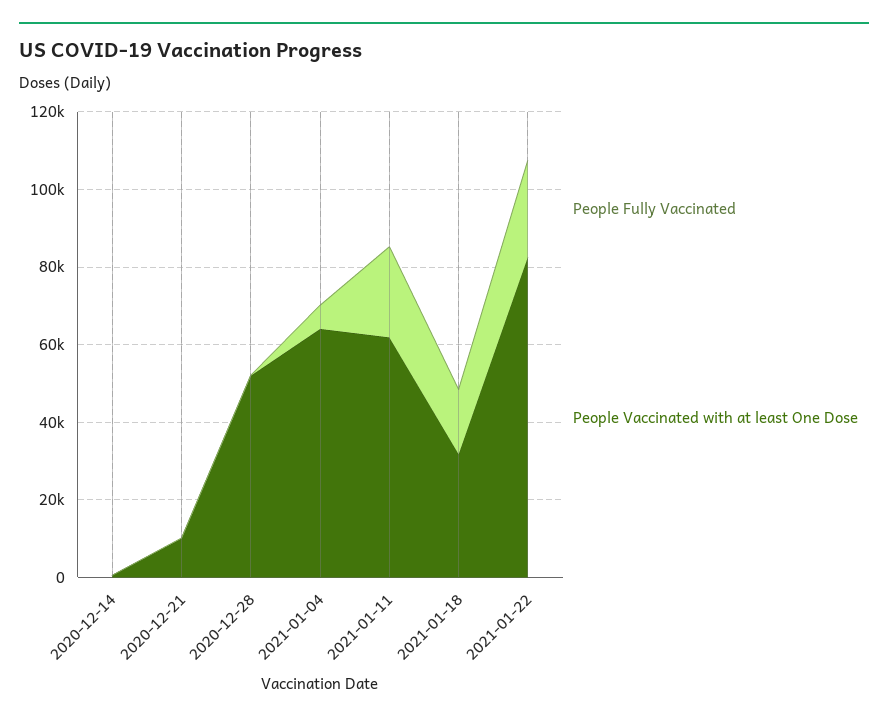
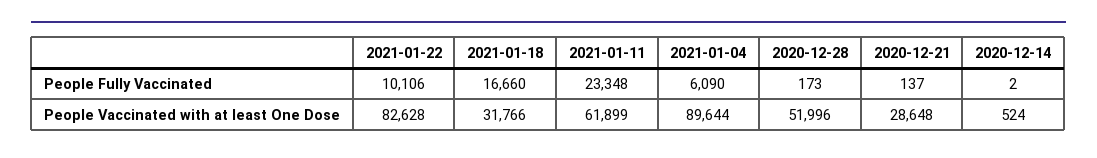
  {
    "People Fully Vaccinated": {
      "2020-12-14": 2,
      "2020-12-21": 137,
      "2020-12-28": 173,
      "2021-01-04": 6090,
      "2021-01-11": 23348,
      "2021-01-18": 16660,
-     "2021-01-22": 25000
+     "2021-01-22": 10106
    },
    "People Vaccinated with at least One Dose": {
      "2020-12-14": 524,
-     "2020-12-21": 10000,
+     "2020-12-21": 28648,
      "2020-12-28": 51996,
-     "2021-01-04": 65000,
+     "2021-01-04": 89644,
      "2021-01-11": 61899,
      "2021-01-18": 31766,
      "2021-01-22": 82628
    }
  }

